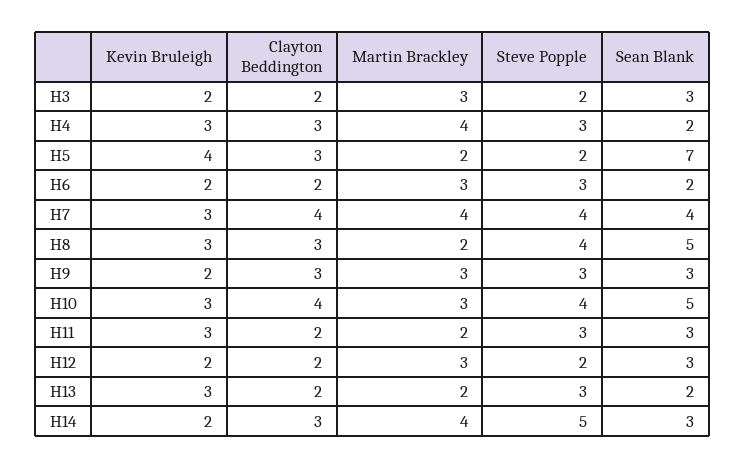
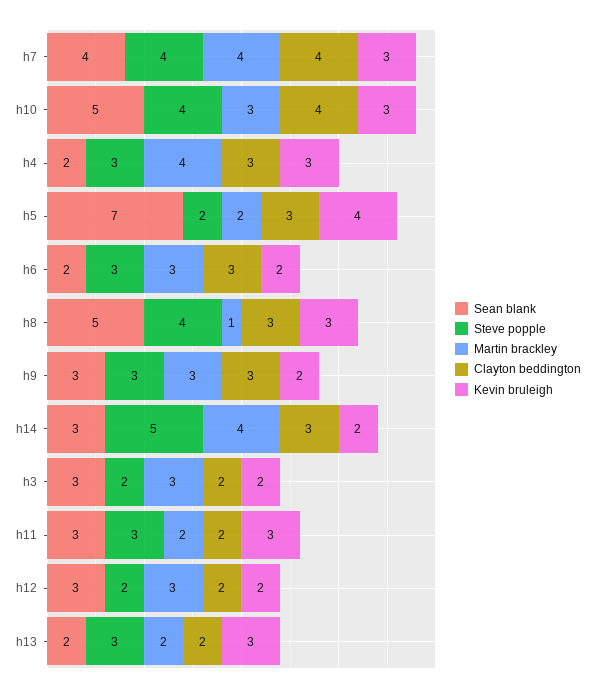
  {
    "Kevin Bruleigh": {
      "H3": 2,
      "H4": 3,
      "H5": 4,
      "H6": 2,
      "H7": 3,
      "H8": 3,
      "H9": 2,
      "H10": 3,
      "H11": 3,
      "H12": 2,
      "H13": 3,
      "H14": 2
    },
    "Clayton Beddington": {
      "H3": 2,
      "H4": 3,
      "H5": 3,
-     "H6": 2,
+     "H6": 3,
      "H7": 4,
      "H8": 3,
      "H9": 3,
      "H10": 4,
      "H11": 2,
      "H12": 2,
      "H13": 2,
      "H14": 3
    },
    "Martin Brackley": {
      "H3": 3,
      "H4": 4,
      "H5": 2,
      "H6": 3,
      "H7": 4,
-     "H8": 2,
+     "H8": 1,
      "H9": 3,
      "H10": 3,
      "H11": 2,
      "H12": 3,
      "H13": 2,
      "H14": 4
    },
    "Steve Popple": {
      "H3": 2,
      "H4": 3,
      "H5": 2,
      "H6": 3,
      "H7": 4,
      "H8": 4,
      "H9": 3,
      "H10": 4,
      "H11": 3,
      "H12": 2,
      "H13": 3,
      "H14": 5
    },
    "Sean Blank": {
      "H3": 3,
      "H4": 2,
      "H5": 7,
      "H6": 2,
      "H7": 4,
      "H8": 5,
      "H9": 3,
      "H10": 5,
      "H11": 3,
      "H12": 3,
      "H13": 2,
      "H14": 3
    }
  }

